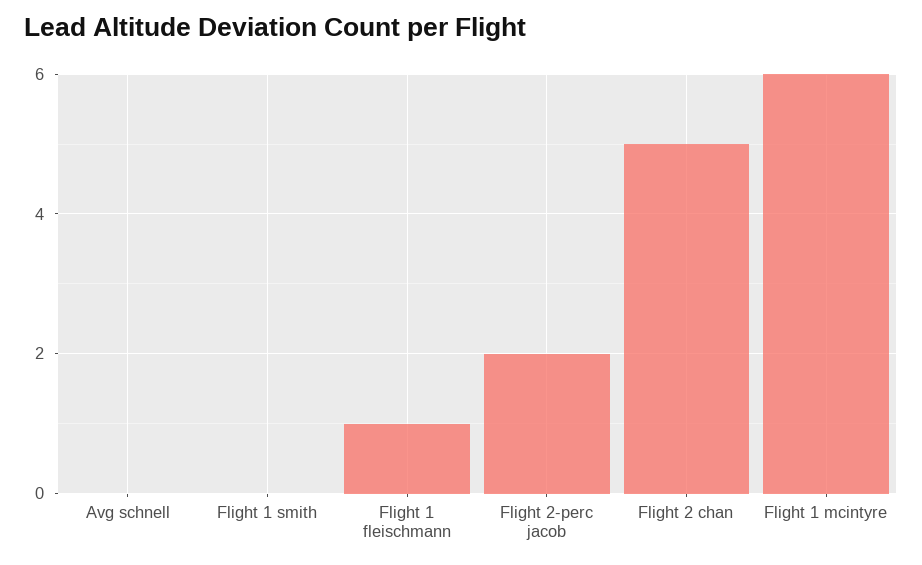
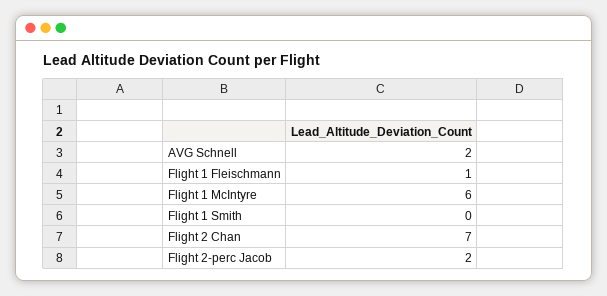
  {
-   "Avg schnell": 0,
+   "Avg schnell": 2,
    "Flight 1 smith": 0,
    "Flight 1 fleischmann": 1,
    "Flight 2-perc jacob": 2,
-   "Flight 2 chan": 5,
+   "Flight 2 chan": 7,
    "Flight 1 mcintyre": 6
  }

